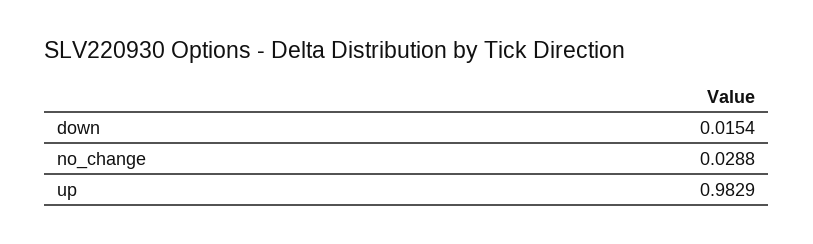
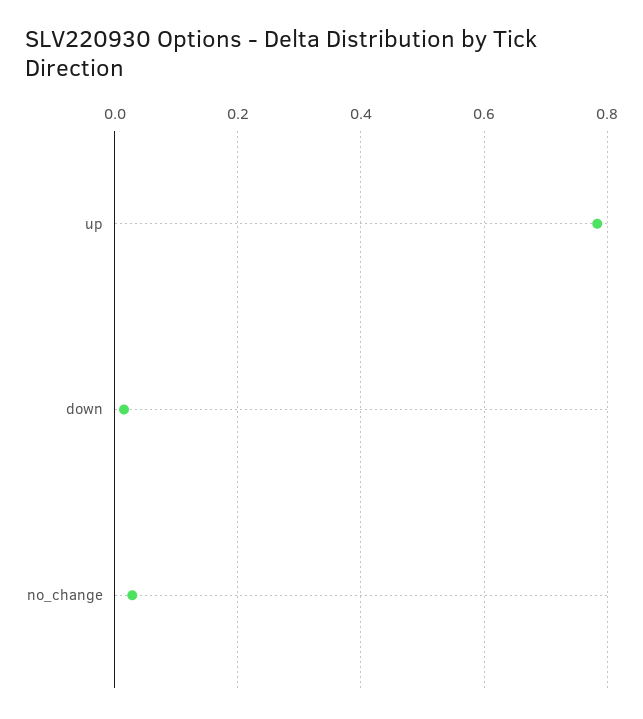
  {
    "down": 0.0154,
    "no_change": 0.0288,
-   "up": 0.9829
+   "up": 0.78
  }

